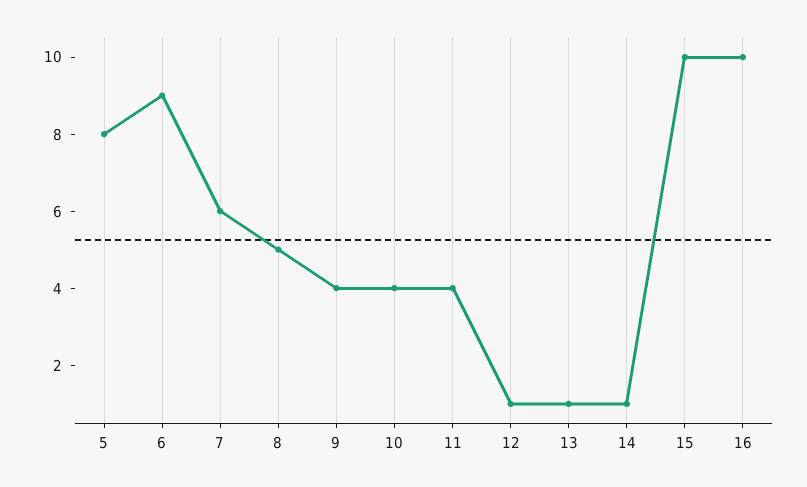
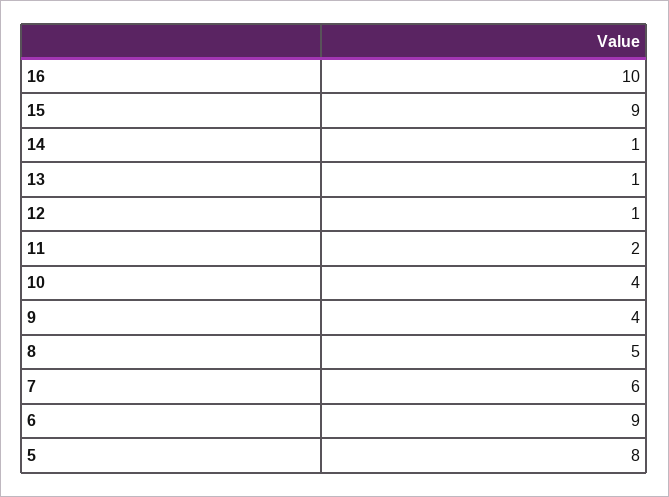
  {
    "5": 8,
    "6": 9,
    "7": 6,
    "8": 5,
    "9": 4,
    "10": 4,
-   "11": 4,
+   "11": 2,
    "12": 1,
    "13": 1,
    "14": 1,
-   "15": 10,
+   "15": 9,
    "16": 10
  }

